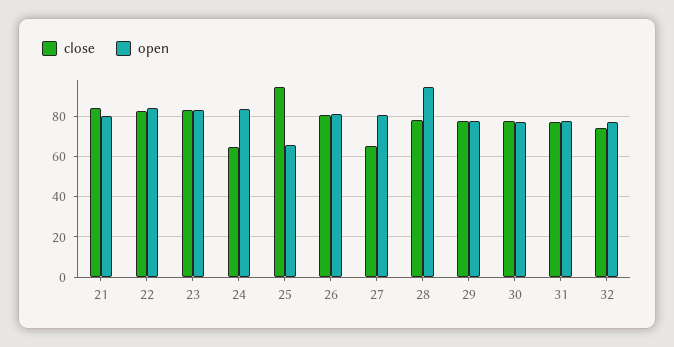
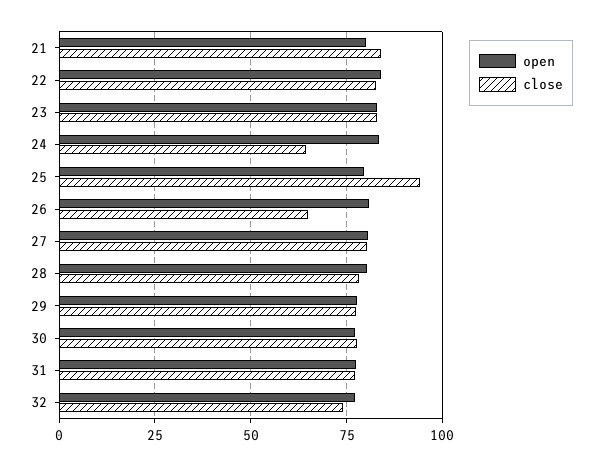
  {
    "close": {
      "21": 85,
      "22": 82.5,
      "23": 82.5,
      "24": 65,
      "25": 95,
-     "26": 80,
+     "26": 65,
-     "27": 65,
+     "27": 80,
      "28": 77.5,
      "29": 77.5,
      "30": 77.5,
      "31": 77.5,
      "32": 75
    },
    "open": {
      "21": 80,
      "22": 85,
      "23": 82.5,
      "24": 82.5,
-     "25": 65,
+     "25": 80,
      "26": 80,
      "27": 80,
-     "28": 95,
+     "28": 80,
      "29": 77.5,
      "30": 77.5,
      "31": 77.5,
      "32": 77.5
    }
  }

